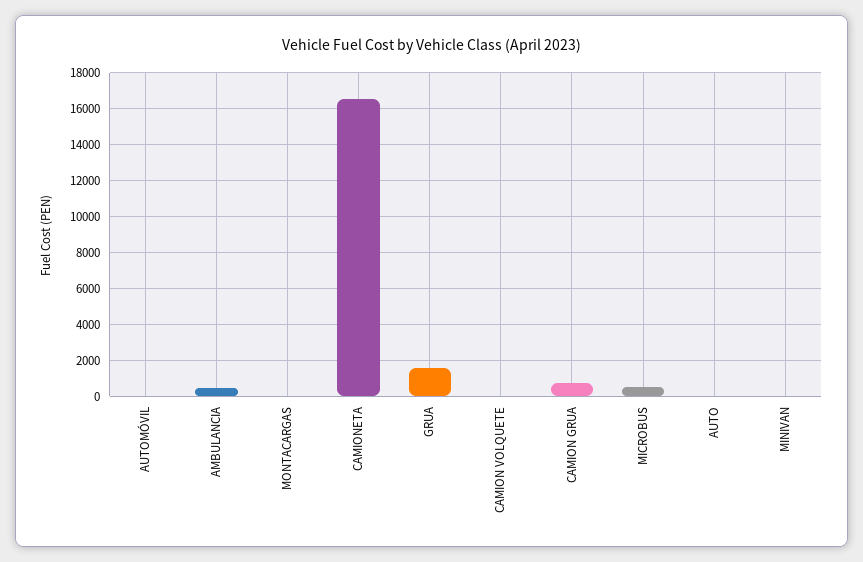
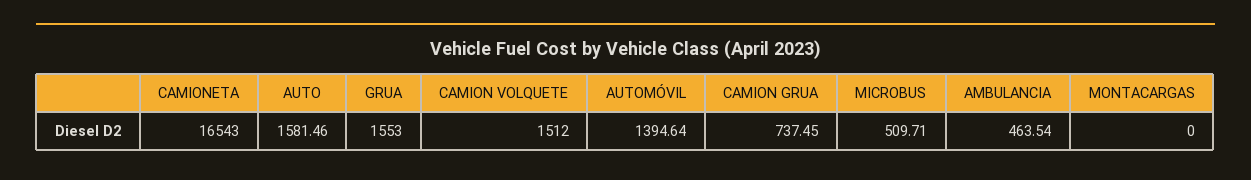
  {
-   "AUTOMÓVIL": 0,
+   "AUTOMÓVIL": 1394.64,
    "AMBULANCIA": 463.54,
    "MONTACARGAS": 0,
    "CAMIONETA": 16543,
    "GRUA": 1553,
-   "CAMION VOLQUETE": 0,
+   "CAMION VOLQUETE": 1512,
    "CAMION GRUA": 737.45,
    "MICROBUS": 509.71,
-   "AUTO": 0,
+   "AUTO": 1581.46
-   "MINIVAN": 0
  }

